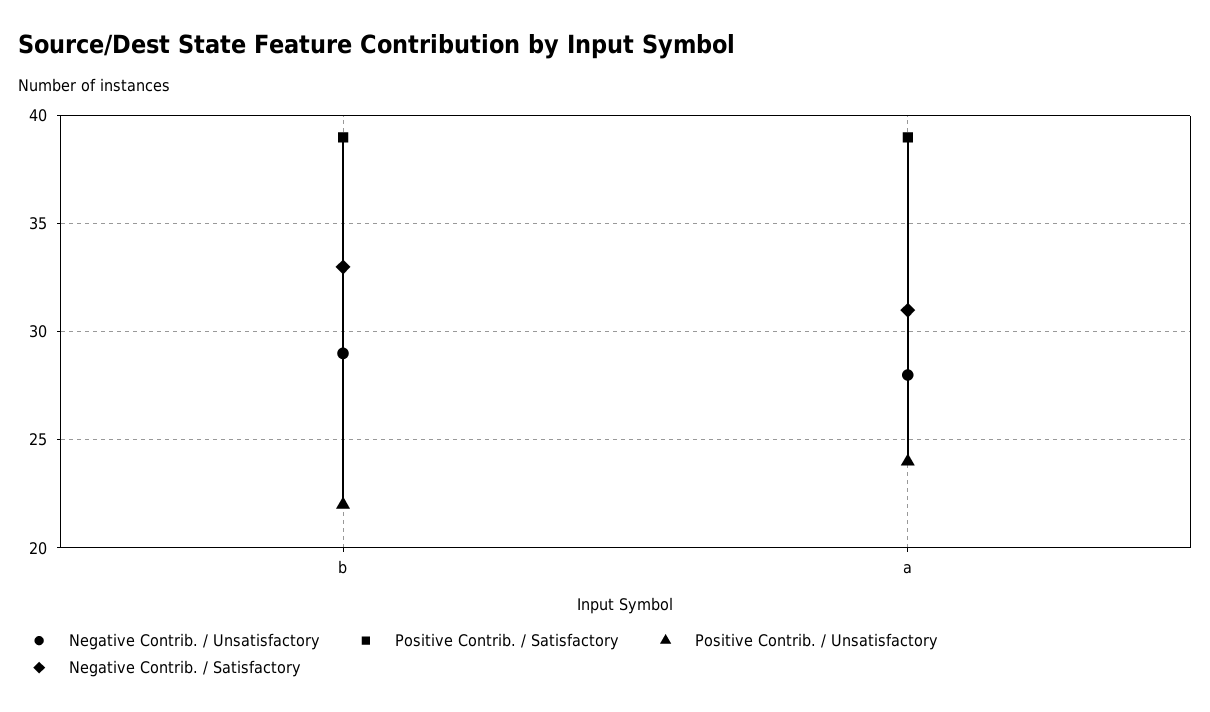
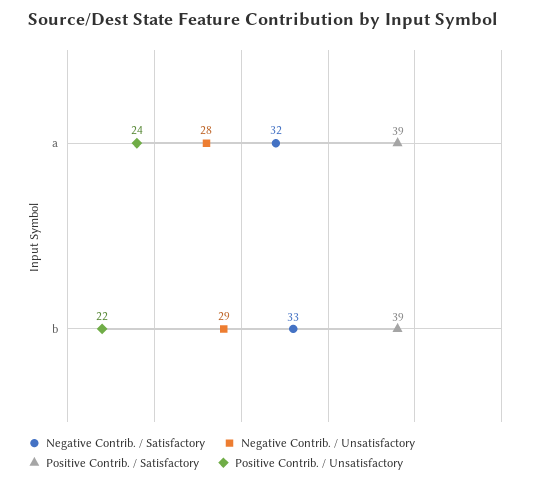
  {
    "Negative Contrib. / Unsatisfactory": {
      "b": 29,
      "a": 28
    },
    "Positive Contrib. / Satisfactory": {
      "b": 39,
      "a": 39
    },
    "Positive Contrib. / Unsatisfactory": {
      "b": 22,
      "a": 24
    },
    "Negative Contrib. / Satisfactory": {
      "b": 33,
-     "a": 31
+     "a": 32
    }
  }

